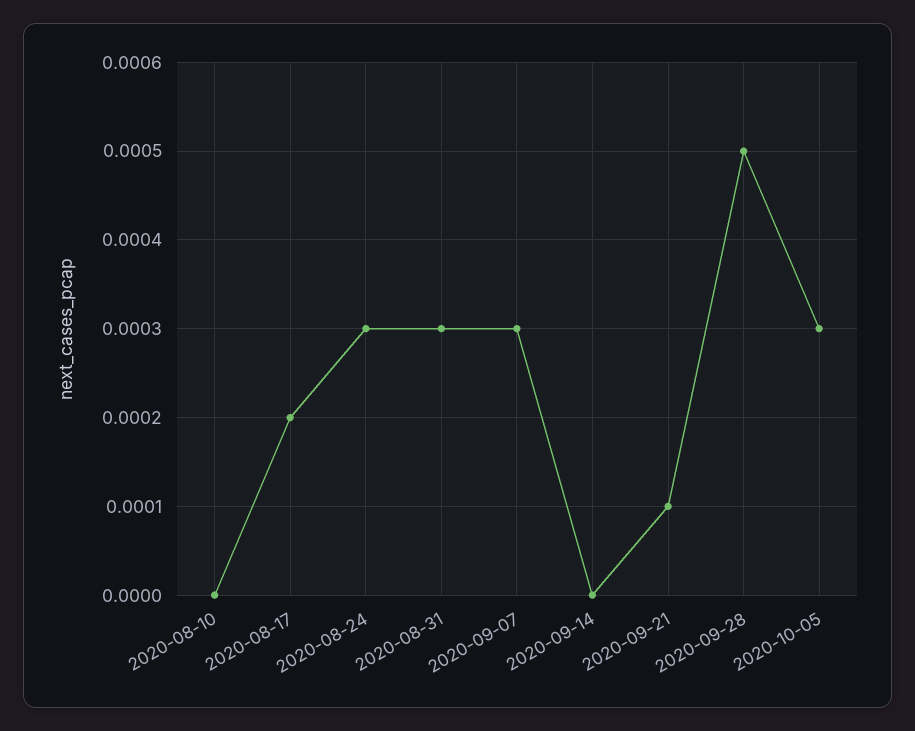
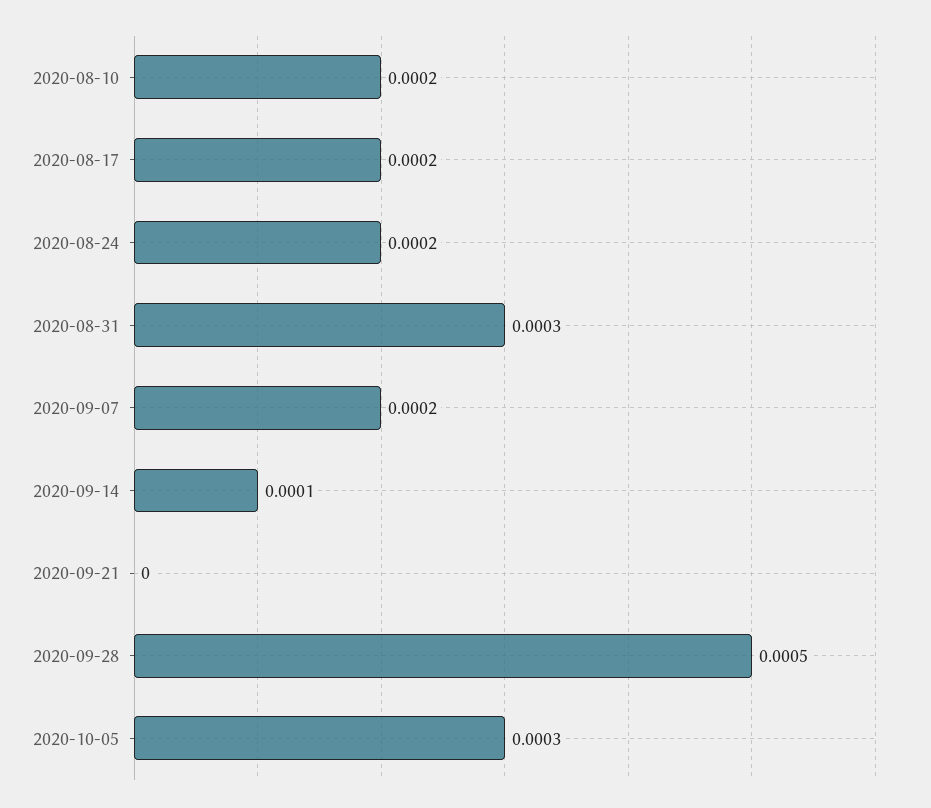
  {
-   "2020-08-10": 0,
+   "2020-08-10": 0.0002,
    "2020-08-17": 0.0002,
-   "2020-08-24": 0.0003,
+   "2020-08-24": 0.0002,
    "2020-08-31": 0.0003,
-   "2020-09-07": 0.0003,
+   "2020-09-07": 0.0002,
-   "2020-09-14": 0,
+   "2020-09-14": 0.0001,
-   "2020-09-21": 0.0001,
+   "2020-09-21": 0,
    "2020-09-28": 0.0005,
    "2020-10-05": 0.0003
  }

